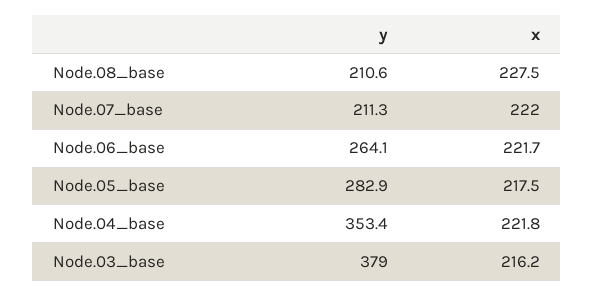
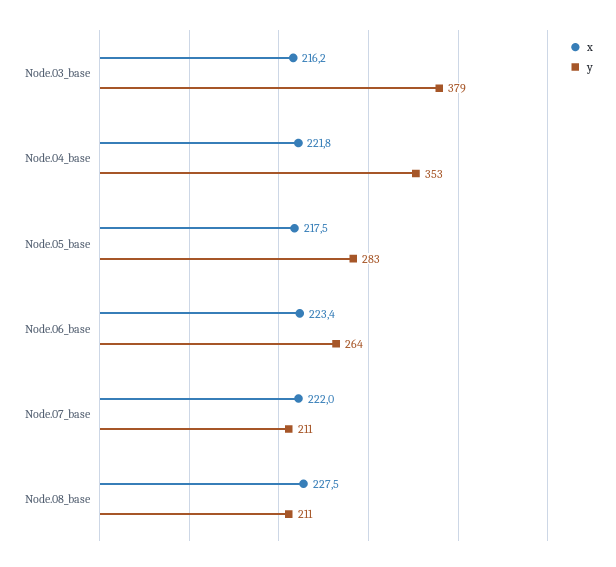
  {
    "y": {
      "Node.08_base": 210.6,
      "Node.07_base": 211.3,
      "Node.06_base": 264.1,
      "Node.05_base": 282.9,
      "Node.04_base": 353.4,
      "Node.03_base": 379
    },
    "x": {
      "Node.08_base": 227.5,
      "Node.07_base": 222,
-     "Node.06_base": 221.7,
+     "Node.06_base": 223.4,
      "Node.05_base": 217.5,
      "Node.04_base": 221.8,
      "Node.03_base": 216.2
    }
  }

